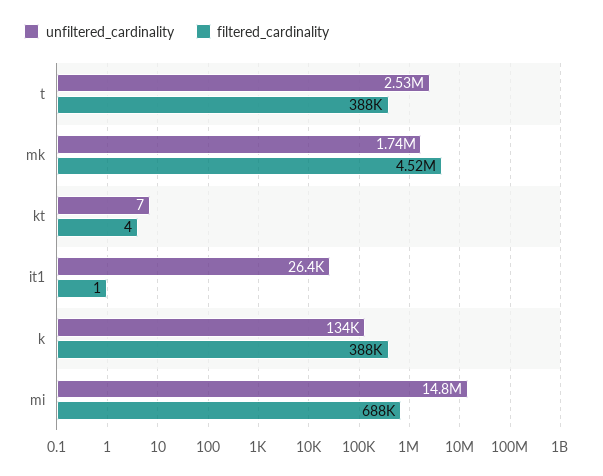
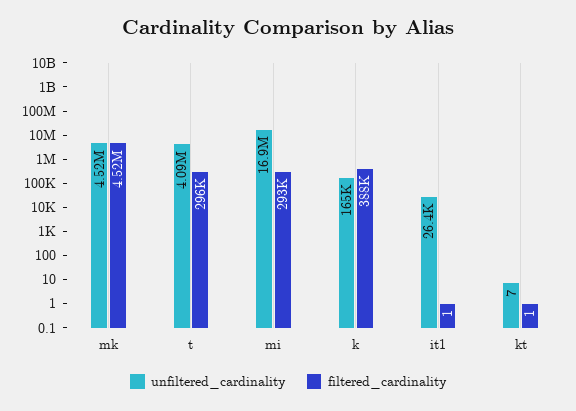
  {
    "unfiltered_cardinality": {
-     "t": 2530000,
+     "t": 4090000,
-     "mk": 1740000,
+     "mk": 4520000,
      "kt": 7,
      "it1": 26400,
-     "k": 134000,
+     "k": 165000,
-     "mi": 14800000
+     "mi": 16900000
    },
    "filtered_cardinality": {
-     "t": 388000,
+     "t": 296000,
      "mk": 4520000,
-     "kt": 4,
+     "kt": 1,
      "it1": 1,
      "k": 388000,
-     "mi": 688000
+     "mi": 293000
    }
  }

